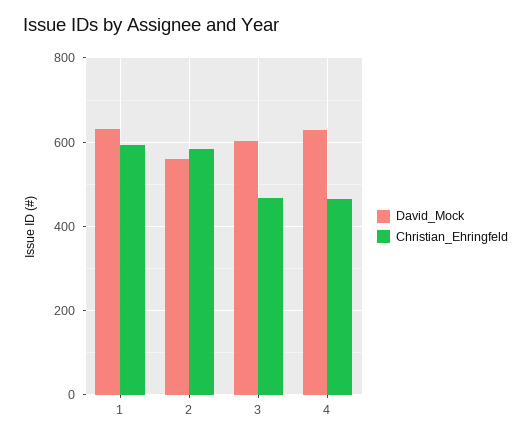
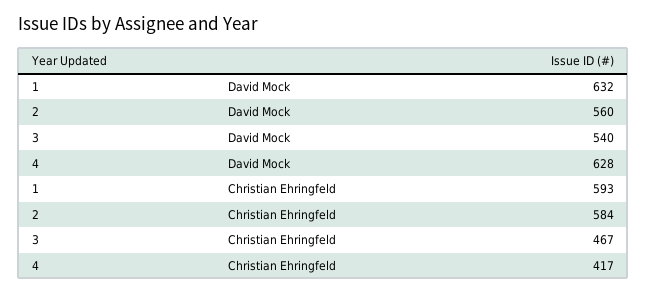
  {
    "David_Mock": {
      "1": 632,
      "2": 560,
-     "3": 600,
+     "3": 540,
      "4": 628
    },
    "Christian_Ehringfeld": {
      "1": 593,
      "2": 584,
      "3": 467,
-     "4": 460
+     "4": 417
    }
  }

